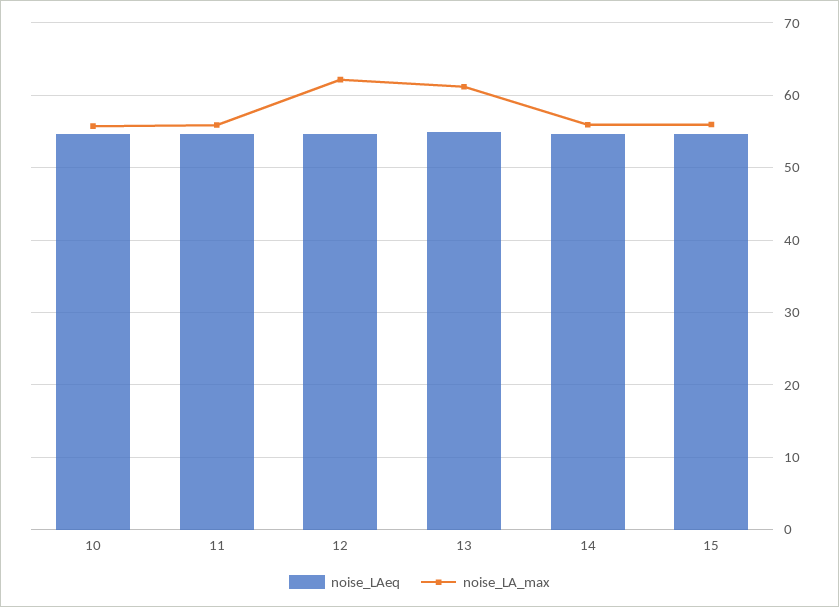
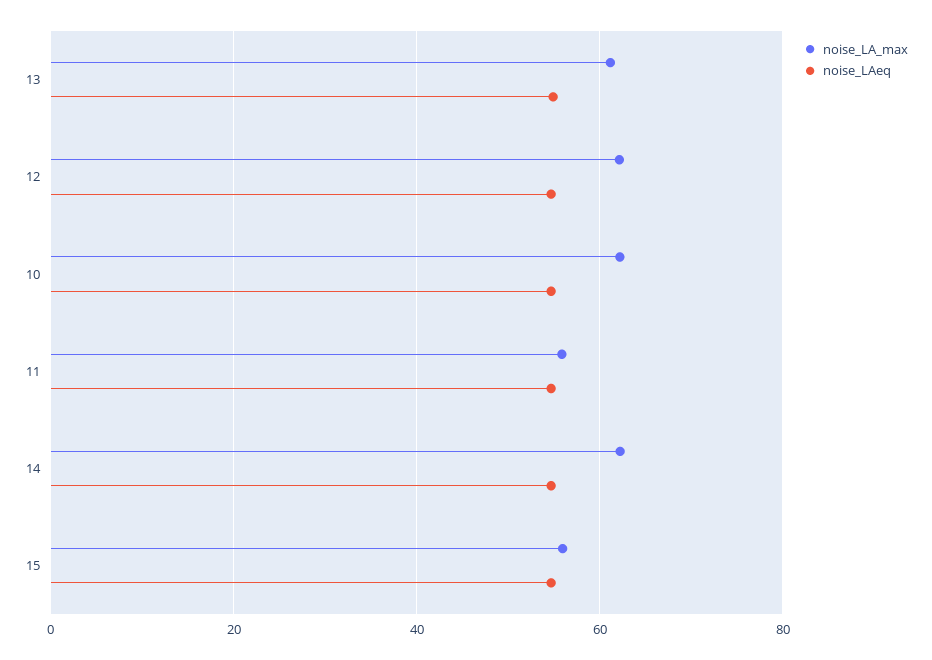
  {
    "noise_LAeq": {
      "10": 55,
      "11": 55,
      "12": 55,
      "13": 55,
      "14": 55,
      "15": 55
    },
    "noise_LA_max": {
-     "10": 56,
+     "10": 62,
      "11": 56,
      "12": 62,
      "13": 61,
-     "14": 56,
+     "14": 62,
      "15": 56
    }
  }

